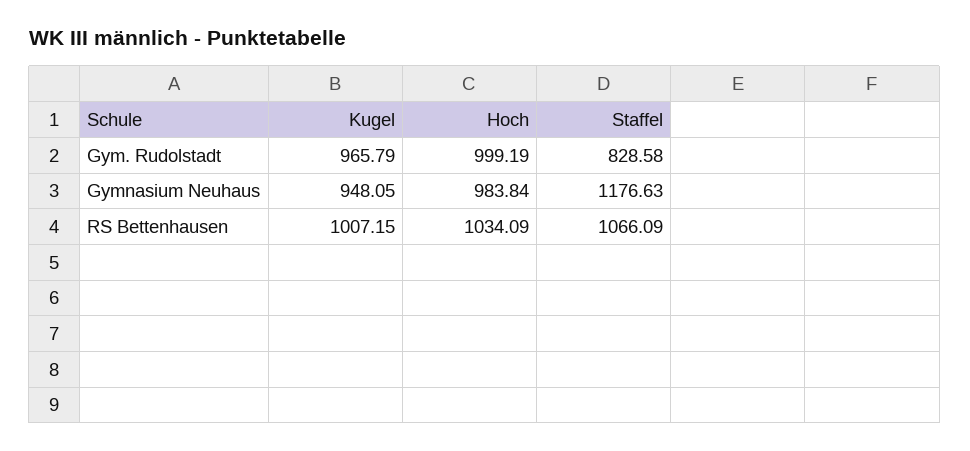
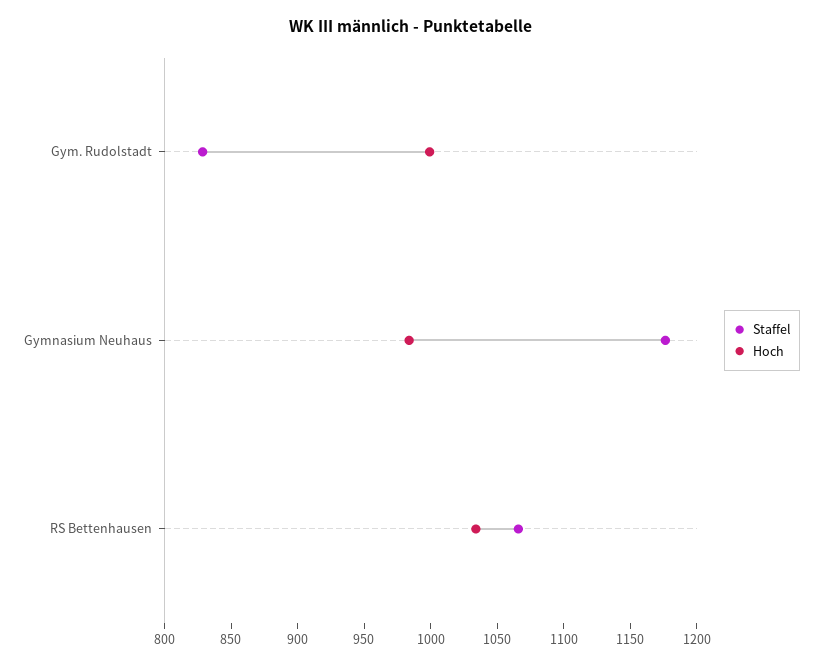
  {
-   "Kugel": {
-     "Gym. Rudolstadt": 965.79,
-     "Gymnasium Neuhaus": 948.05,
-     "RS Bettenhausen": 1007.15
-   },
    "Hoch": {
      "Gym. Rudolstadt": 999.19,
      "Gymnasium Neuhaus": 983.84,
      "RS Bettenhausen": 1034.09
    },
    "Staffel": {
      "Gym. Rudolstadt": 828.58,
      "Gymnasium Neuhaus": 1176.63,
      "RS Bettenhausen": 1066.09
    }
  }

